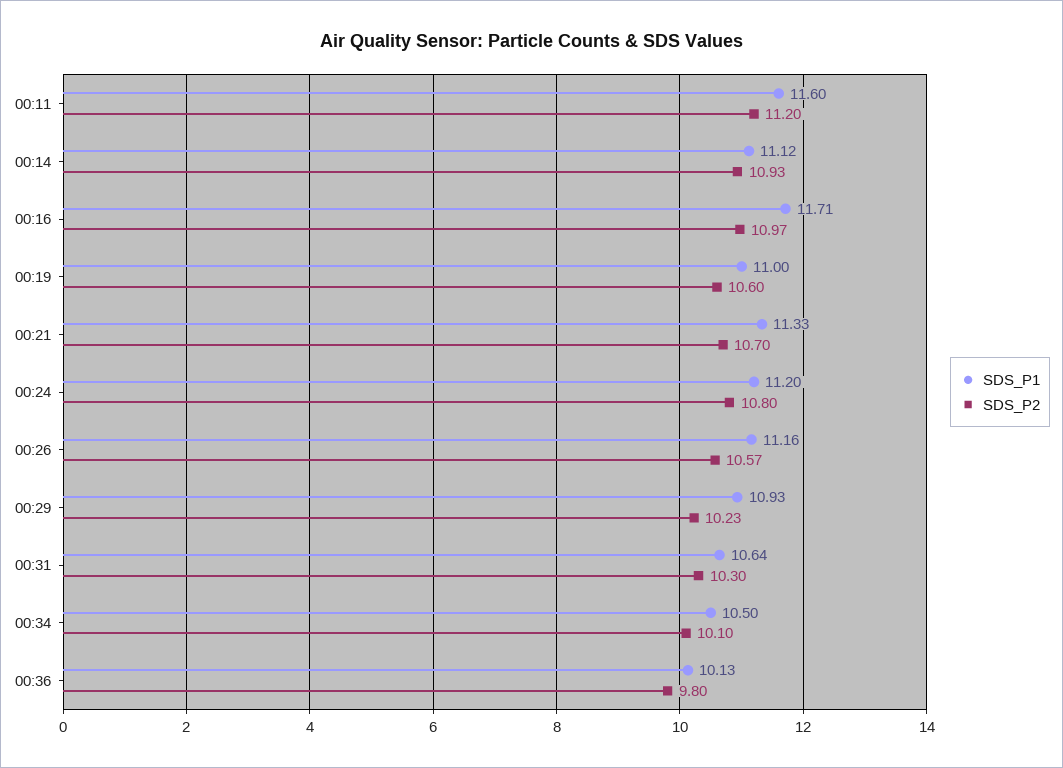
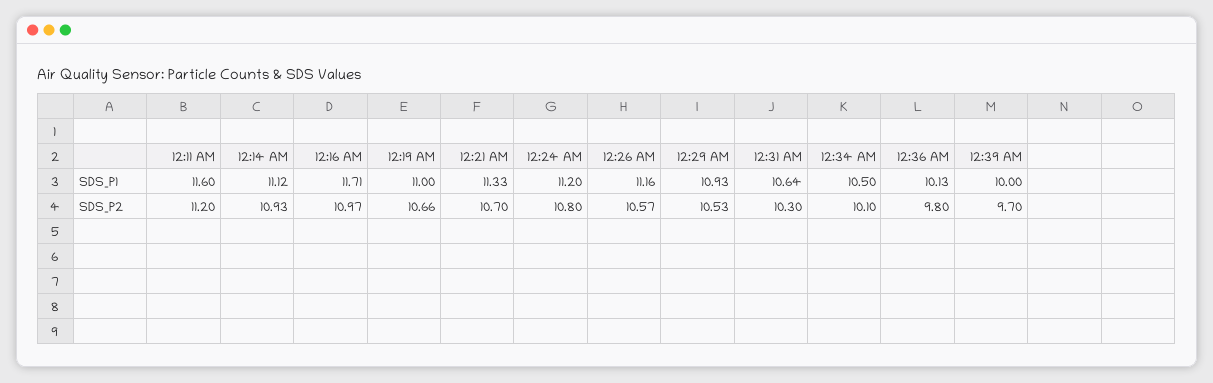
  {
    "SDS_P1": {
      "00:11": 11.6,
      "00:14": 11.12,
      "00:16": 11.71,
      "00:19": 11,
      "00:21": 11.33,
      "00:24": 11.2,
      "00:26": 11.16,
      "00:29": 10.93,
      "00:31": 10.64,
      "00:34": 10.5,
-     "00:36": 10.13
+     "00:36": 10.13,
+     "12:39 AM": 10
    },
    "SDS_P2": {
      "00:11": 11.2,
      "00:14": 10.93,
      "00:16": 10.97,
-     "00:19": 10.6,
+     "00:19": 10.66,
      "00:21": 10.7,
      "00:24": 10.8,
      "00:26": 10.57,
-     "00:29": 10.23,
+     "00:29": 10.53,
      "00:31": 10.3,
      "00:34": 10.1,
-     "00:36": 9.8
+     "00:36": 9.8,
+     "12:39 AM": 9.7
    }
  }

